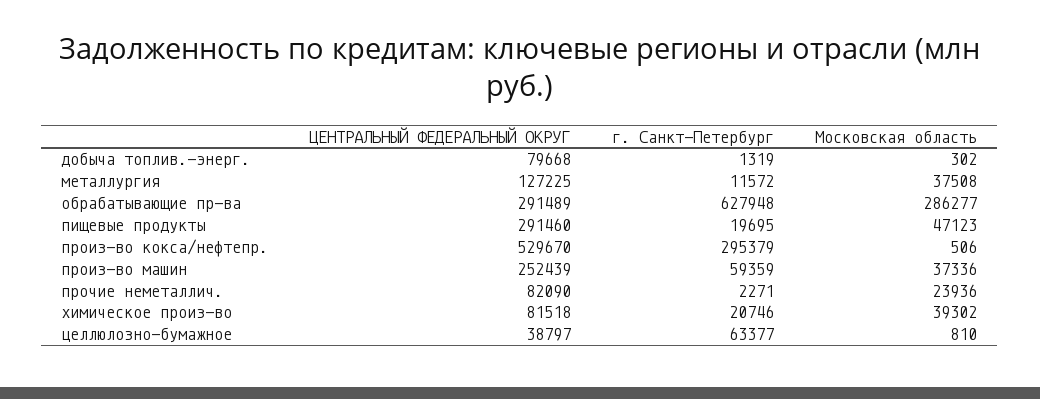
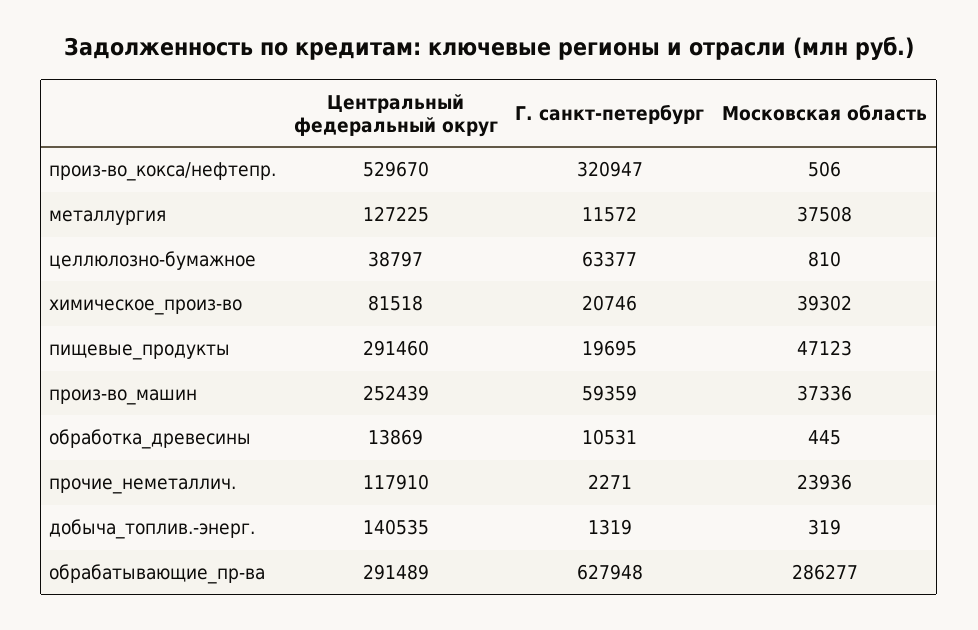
  {
    "ЦЕНТРАЛЬНЫЙ ФЕДЕРАЛЬНЫЙ ОКРУГ": {
-     "добыча топлив.-энерг.": 79668,
+     "добыча топлив.-энерг.": 140535,
      "металлургия": 127225,
      "обрабатывающие пр-ва": 291489,
      "пищевые продукты": 291460,
      "произ-во кокса/нефтепр.": 529670,
      "произ-во машин": 252439,
-     "прочие неметаллич.": 82090,
+     "прочие неметаллич.": 117910,
      "химическое произ-во": 81518,
-     "целлюлозно-бумажное": 38797
+     "целлюлозно-бумажное": 38797,
+     "обработка_древесины": 13869
    },
    "г. Санкт-Петербург": {
      "добыча топлив.-энерг.": 1319,
      "металлургия": 11572,
      "обрабатывающие пр-ва": 627948,
      "пищевые продукты": 19695,
-     "произ-во кокса/нефтепр.": 295379,
+     "произ-во кокса/нефтепр.": 320947,
      "произ-во машин": 59359,
      "прочие неметаллич.": 2271,
      "химическое произ-во": 20746,
-     "целлюлозно-бумажное": 63377
+     "целлюлозно-бумажное": 63377,
+     "обработка_древесины": 10531
    },
    "Московская область": {
-     "добыча топлив.-энерг.": 302,
+     "добыча топлив.-энерг.": 319,
      "металлургия": 37508,
      "обрабатывающие пр-ва": 286277,
      "пищевые продукты": 47123,
      "произ-во кокса/нефтепр.": 506,
      "произ-во машин": 37336,
      "прочие неметаллич.": 23936,
      "химическое произ-во": 39302,
-     "целлюлозно-бумажное": 810
+     "целлюлозно-бумажное": 810,
+     "обработка_древесины": 445
    }
  }

